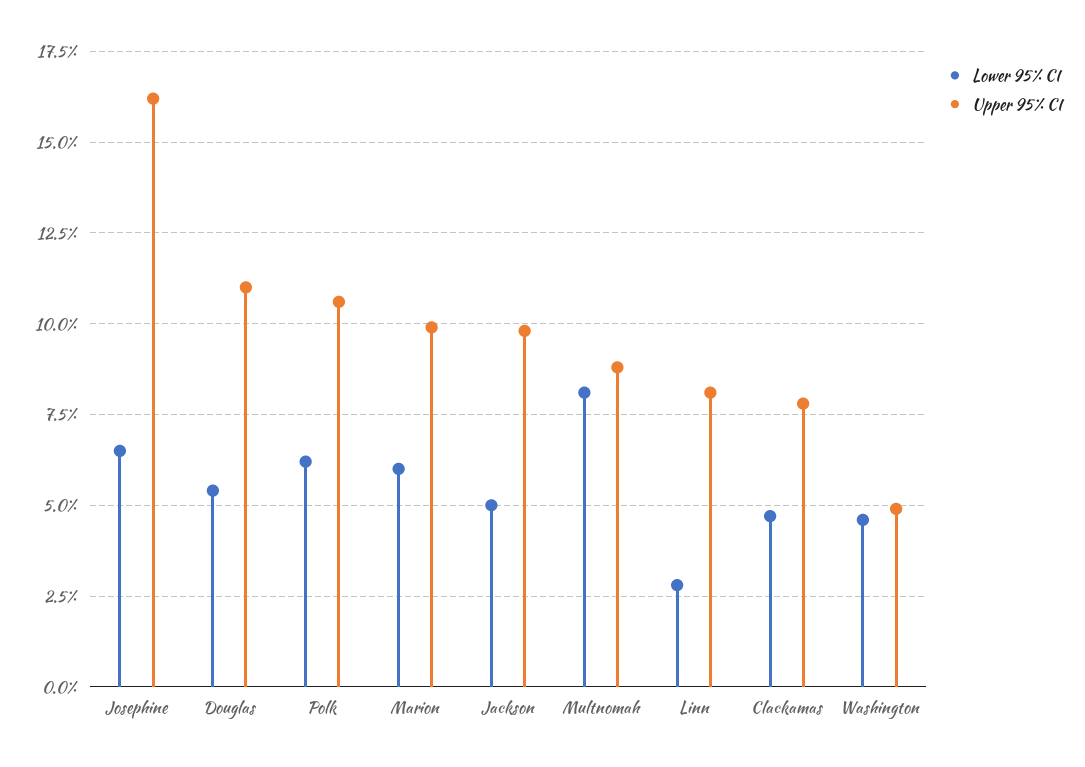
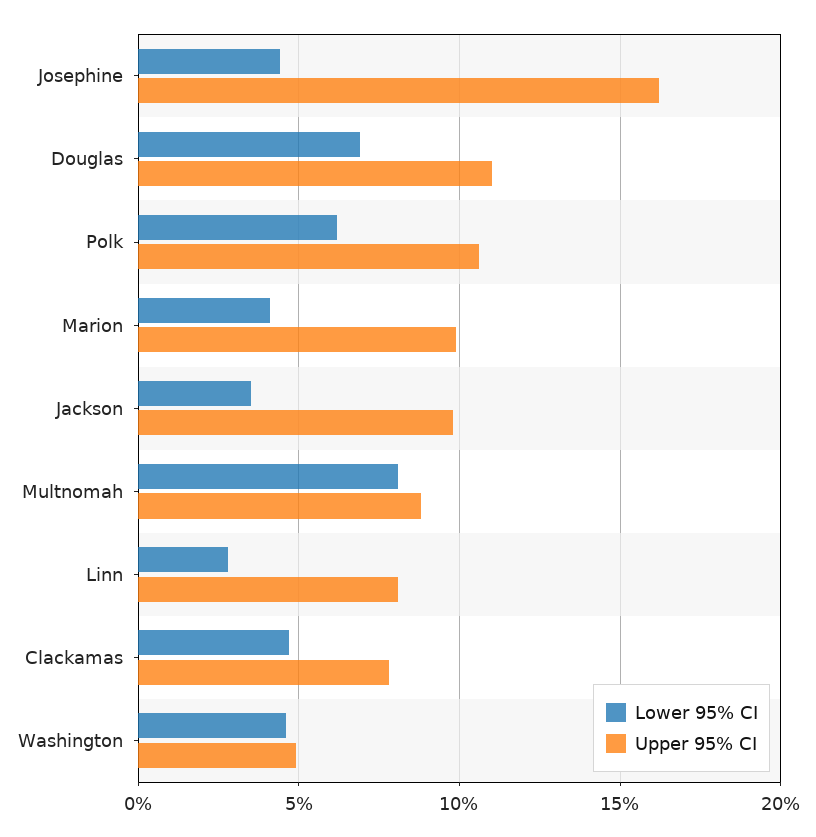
  {
    "Lower 95% CI": {
-     "Josephine": 6.5,
+     "Josephine": 4.5,
-     "Douglas": 5.5,
+     "Douglas": 7,
      "Polk": 6,
-     "Marion": 6,
+     "Marion": 4,
-     "Jackson": 5,
+     "Jackson": 3.5,
      "Multnomah": 8,
      "Linn": 3,
      "Clackamas": 4.5,
      "Washington": 4.5
    },
    "Upper 95% CI": {
      "Josephine": 16,
      "Douglas": 11,
      "Polk": 10.5,
      "Marion": 10,
      "Jackson": 10,
      "Multnomah": 9,
      "Linn": 8,
      "Clackamas": 8,
      "Washington": 5
    }
  }

